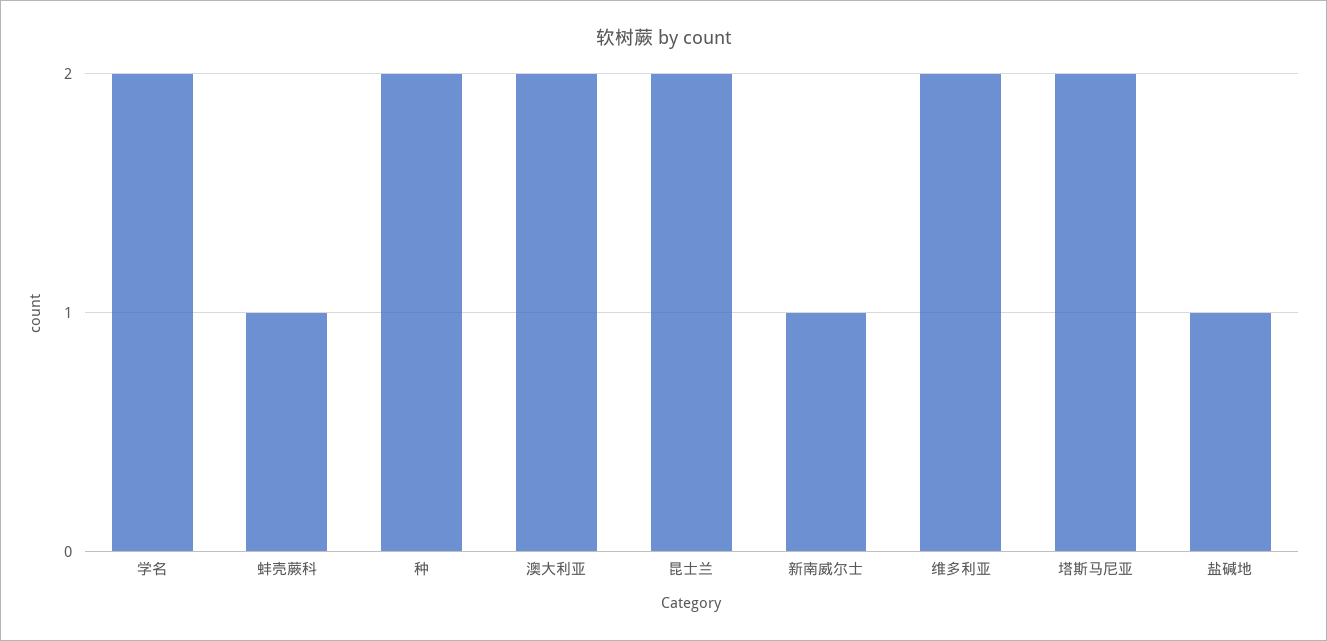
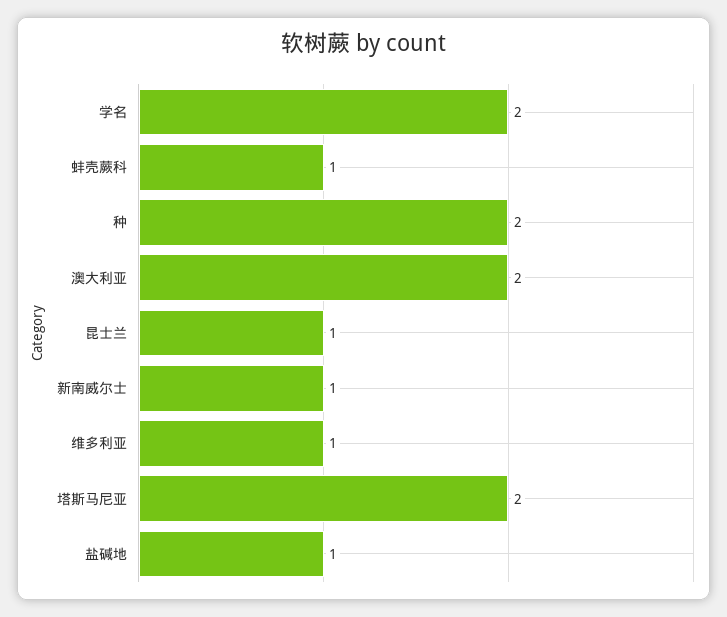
  {
    "学名": 2,
    "蚌壳蕨科": 1,
    "种": 2,
    "澳大利亚": 2,
-   "昆士兰": 2,
+   "昆士兰": 1,
    "新南威尔士": 1,
-   "维多利亚": 2,
+   "维多利亚": 1,
    "塔斯马尼亚": 2,
    "盐碱地": 1
  }

